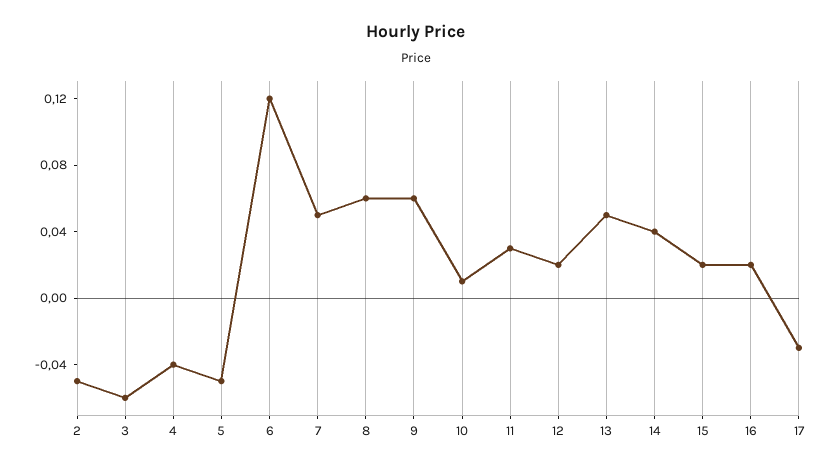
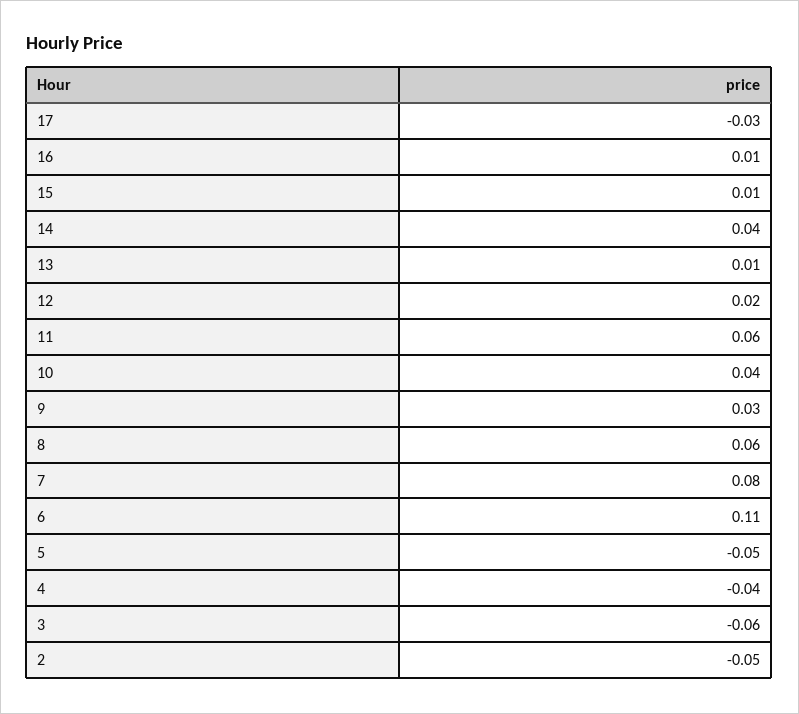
  {
    "2": -0.05,
    "3": -0.06,
    "4": -0.04,
    "5": -0.05,
-   "6": 0.12,
+   "6": 0.11,
-   "7": 0.05,
+   "7": 0.08,
    "8": 0.06,
-   "9": 0.06,
+   "9": 0.03,
-   "10": 0.01,
+   "10": 0.04,
-   "11": 0.03,
+   "11": 0.06,
    "12": 0.02,
-   "13": 0.05,
+   "13": 0.01,
    "14": 0.04,
-   "15": 0.02,
+   "15": 0.01,
-   "16": 0.02,
+   "16": 0.01,
    "17": -0.03
  }

